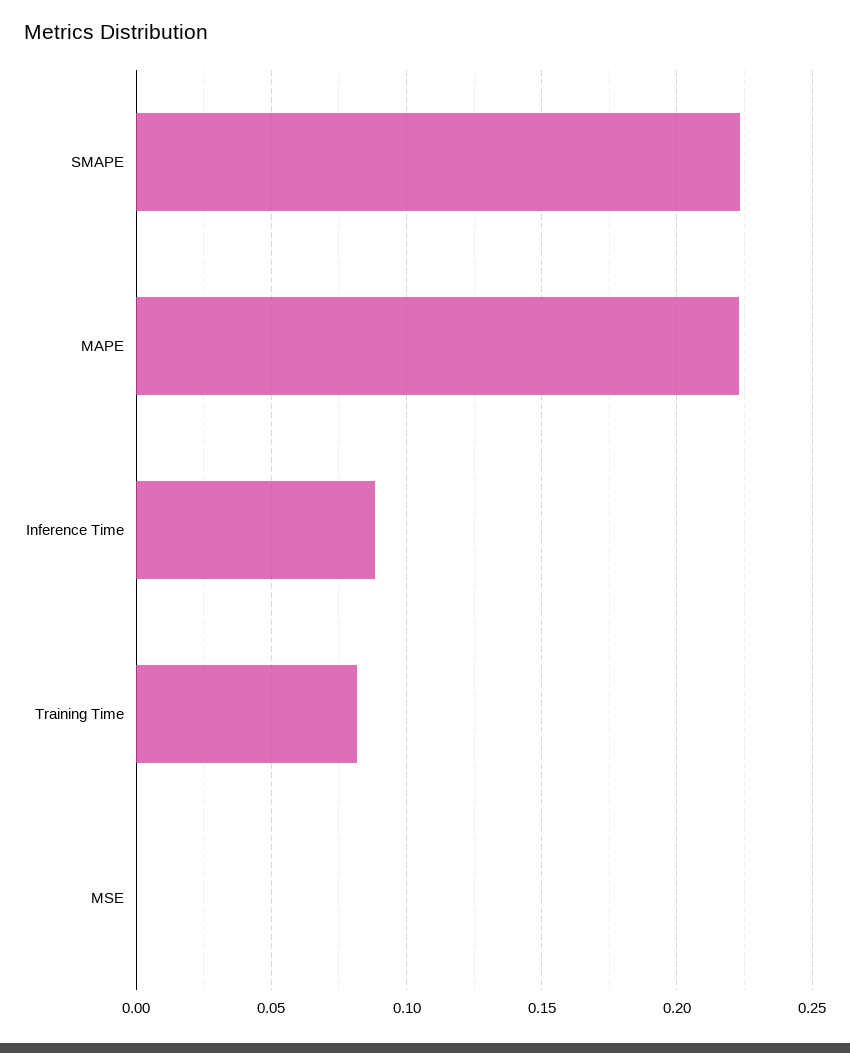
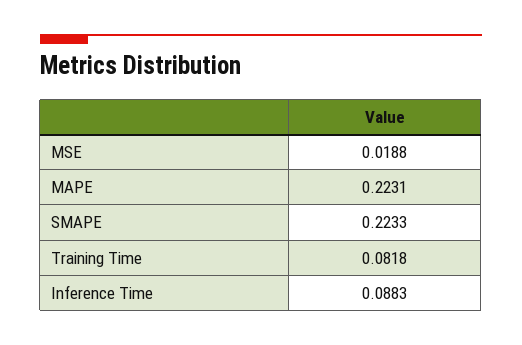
  {
    "SMAPE": 0.2233,
    "MAPE": 0.2231,
    "Inference Time": 0.0883,
    "Training Time": 0.0818,
-   "MSE": 0
+   "MSE": 0.0188
  }

